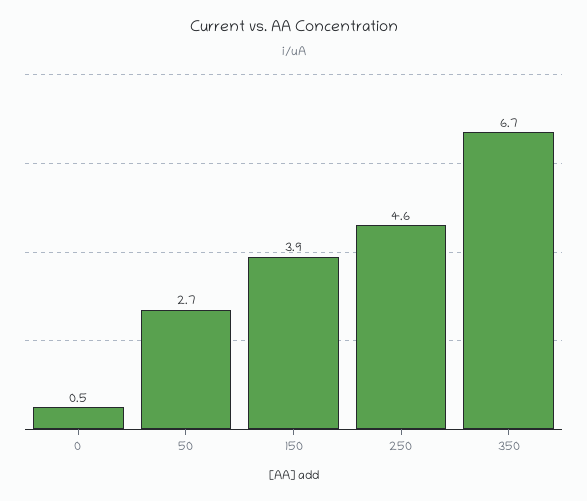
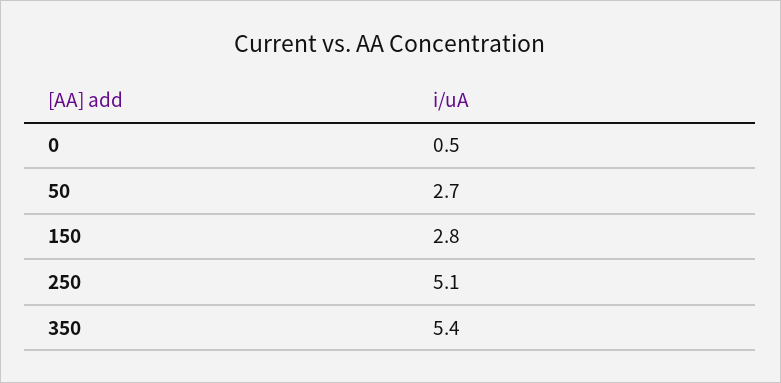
  {
    "0": 0.5,
    "50": 2.7,
-   "150": 3.9,
+   "150": 2.8,
-   "250": 4.6,
+   "250": 5.1,
-   "350": 6.7
+   "350": 5.4
  }

